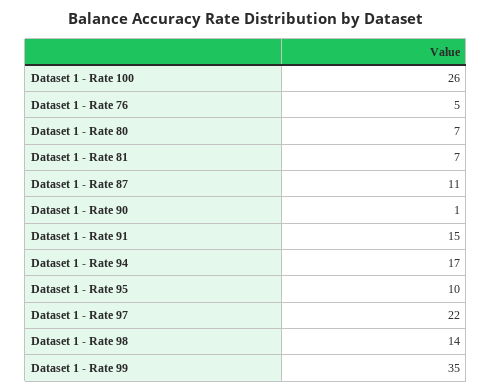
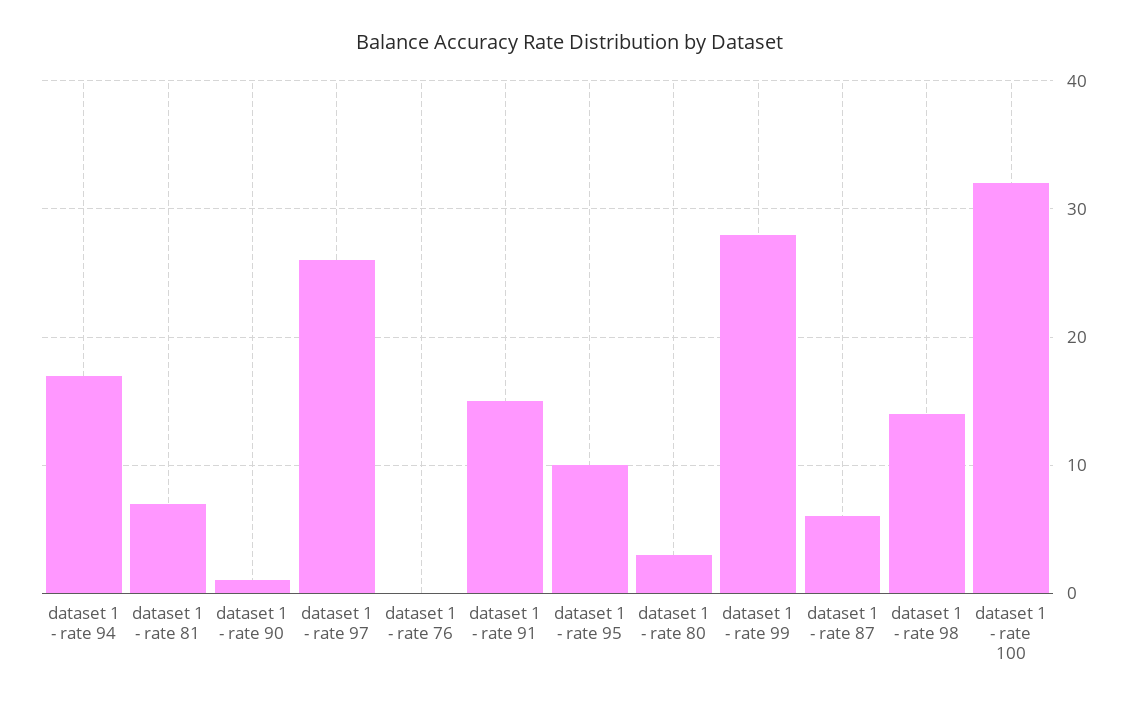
  {
-   "Dataset 1 - Rate 100": 26,
+   "Dataset 1 - Rate 100": 32,
-   "Dataset 1 - Rate 76": 5,
+   "Dataset 1 - Rate 76": 0,
-   "Dataset 1 - Rate 80": 7,
+   "Dataset 1 - Rate 80": 3,
    "Dataset 1 - Rate 81": 7,
-   "Dataset 1 - Rate 87": 11,
+   "Dataset 1 - Rate 87": 6,
    "Dataset 1 - Rate 90": 1,
    "Dataset 1 - Rate 91": 15,
    "Dataset 1 - Rate 94": 17,
    "Dataset 1 - Rate 95": 10,
-   "Dataset 1 - Rate 97": 22,
+   "Dataset 1 - Rate 97": 26,
    "Dataset 1 - Rate 98": 14,
-   "Dataset 1 - Rate 99": 35
+   "Dataset 1 - Rate 99": 28
  }

